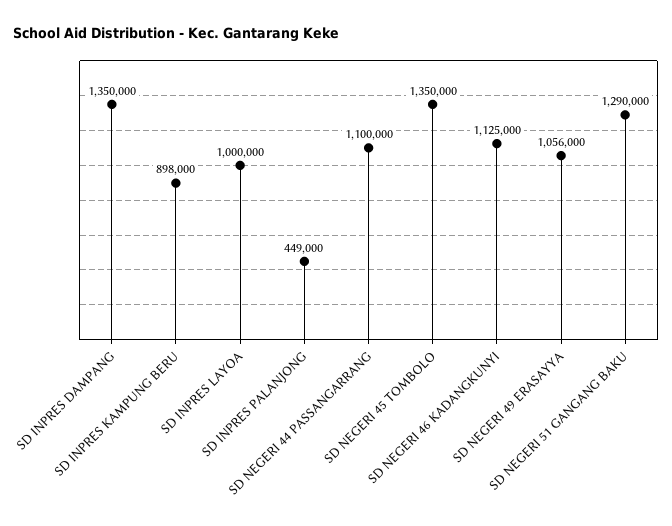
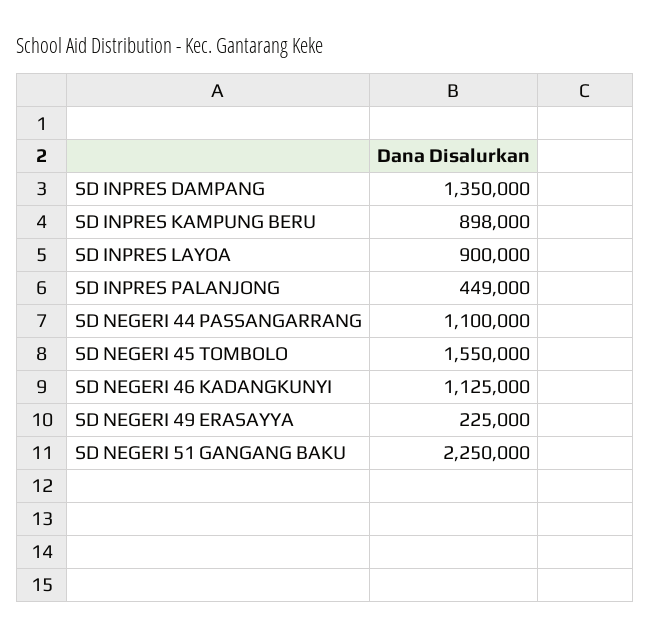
  {
    "SD INPRES DAMPANG": 1350000,
    "SD INPRES KAMPUNG BERU": 898000,
-   "SD INPRES LAYOA": 1000000,
+   "SD INPRES LAYOA": 900000,
    "SD INPRES PALANJONG": 449000,
    "SD NEGERI 44 PASSANGARRANG": 1100000,
-   "SD NEGERI 45 TOMBOLO": 1350000,
+   "SD NEGERI 45 TOMBOLO": 1550000,
    "SD NEGERI 46 KADANGKUNYI": 1125000,
-   "SD NEGERI 49 ERASAYYA": 1056000,
+   "SD NEGERI 49 ERASAYYA": 225000,
-   "SD NEGERI 51 GANGANG BAKU": 1290000
+   "SD NEGERI 51 GANGANG BAKU": 2250000
  }

